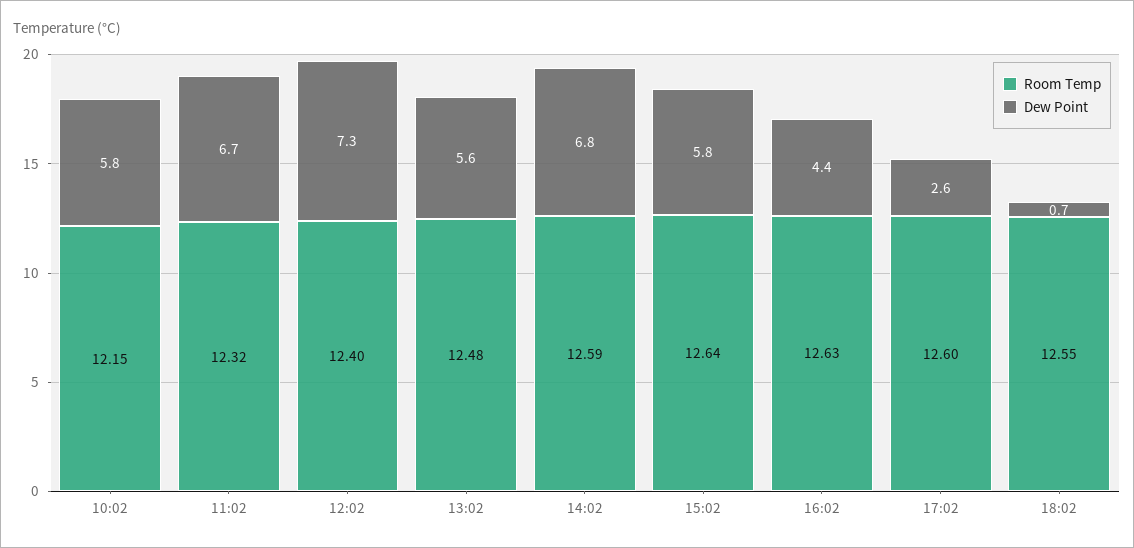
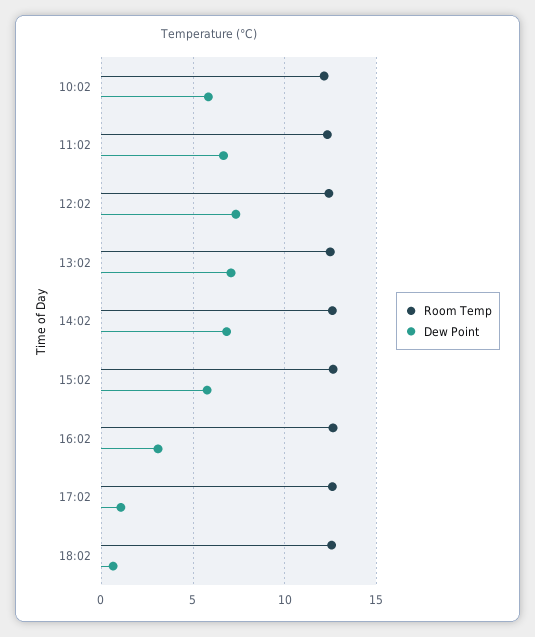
  {
    "Room Temp": {
      "10:02": 12.15,
      "11:02": 12.32,
      "12:02": 12.4,
      "13:02": 12.48,
      "14:02": 12.59,
      "15:02": 12.64,
      "16:02": 12.63,
      "17:02": 12.6,
      "18:02": 12.55
    },
    "Dew Point": {
      "10:02": 5.8,
      "11:02": 6.7,
      "12:02": 7.3,
-     "13:02": 5.6,
+     "13:02": 7,
      "14:02": 6.8,
      "15:02": 5.8,
-     "16:02": 4.4,
+     "16:02": 3,
-     "17:02": 2.6,
+     "17:02": 1,
      "18:02": 0.7
    }
  }

